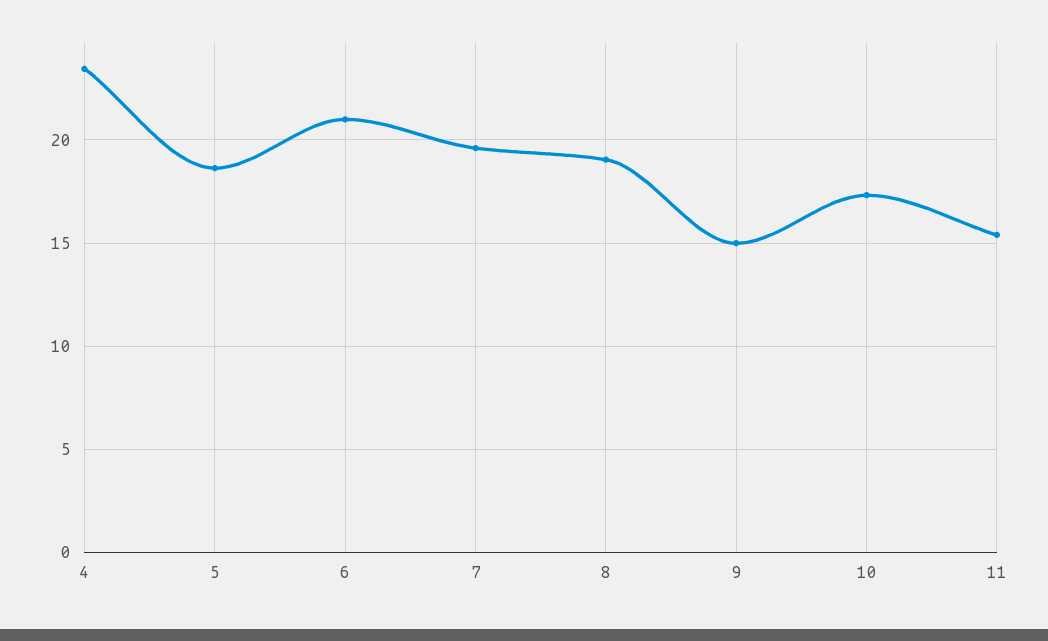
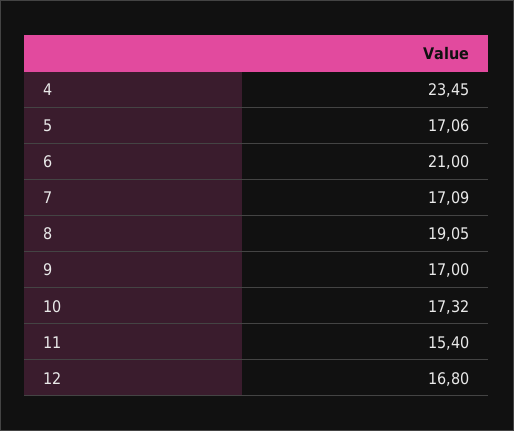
  {
    "4": 23.45,
-   "5": 18.5,
+   "5": 17.06,
    "6": 21,
-   "7": 19.5,
+   "7": 17.09,
    "8": 19.05,
-   "9": 15,
+   "9": 17,
    "10": 17.32,
-   "11": 15.4
+   "11": 15.4,
+   "12": 16.8
  }

